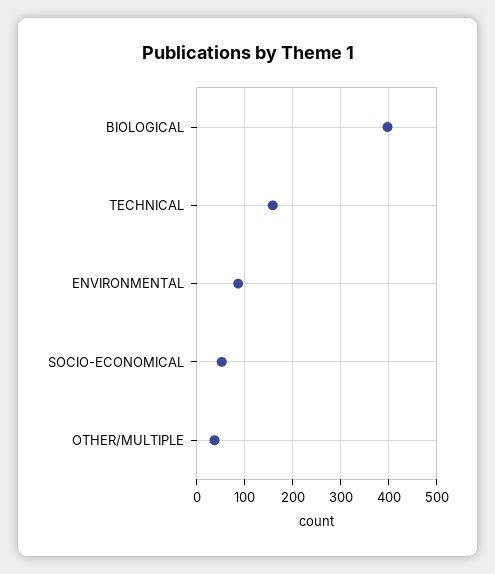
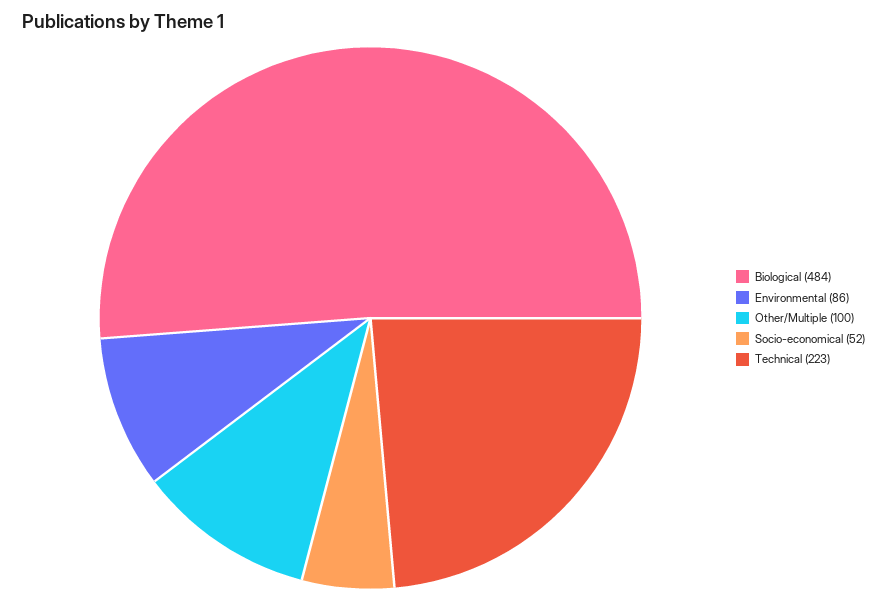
  {
-   "BIOLOGICAL": 400,
+   "BIOLOGICAL": 484,
-   "TECHNICAL": 160,
+   "TECHNICAL": 223,
    "ENVIRONMENTAL": 86,
    "SOCIO-ECONOMICAL": 52,
-   "OTHER/MULTIPLE": 40
+   "OTHER/MULTIPLE": 100
  }

